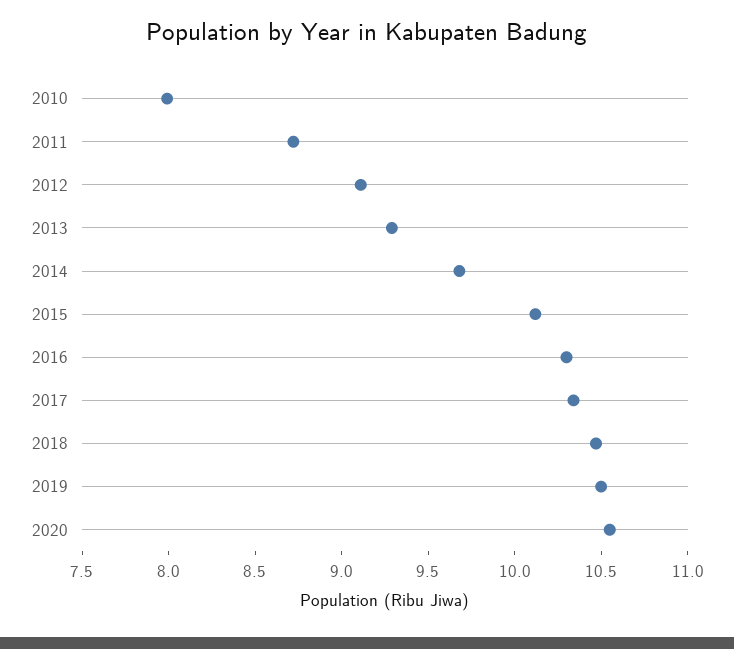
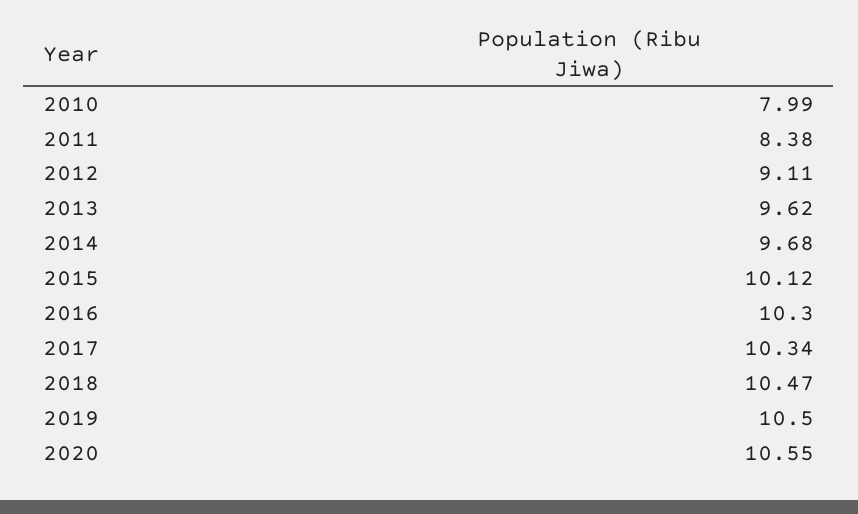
  {
    "2010": 7.99,
-   "2011": 8.7,
+   "2011": 8.38,
    "2012": 9.11,
-   "2013": 9.3,
+   "2013": 9.62,
    "2014": 9.68,
    "2015": 10.12,
    "2016": 10.3,
    "2017": 10.34,
    "2018": 10.47,
    "2019": 10.5,
    "2020": 10.55
  }

